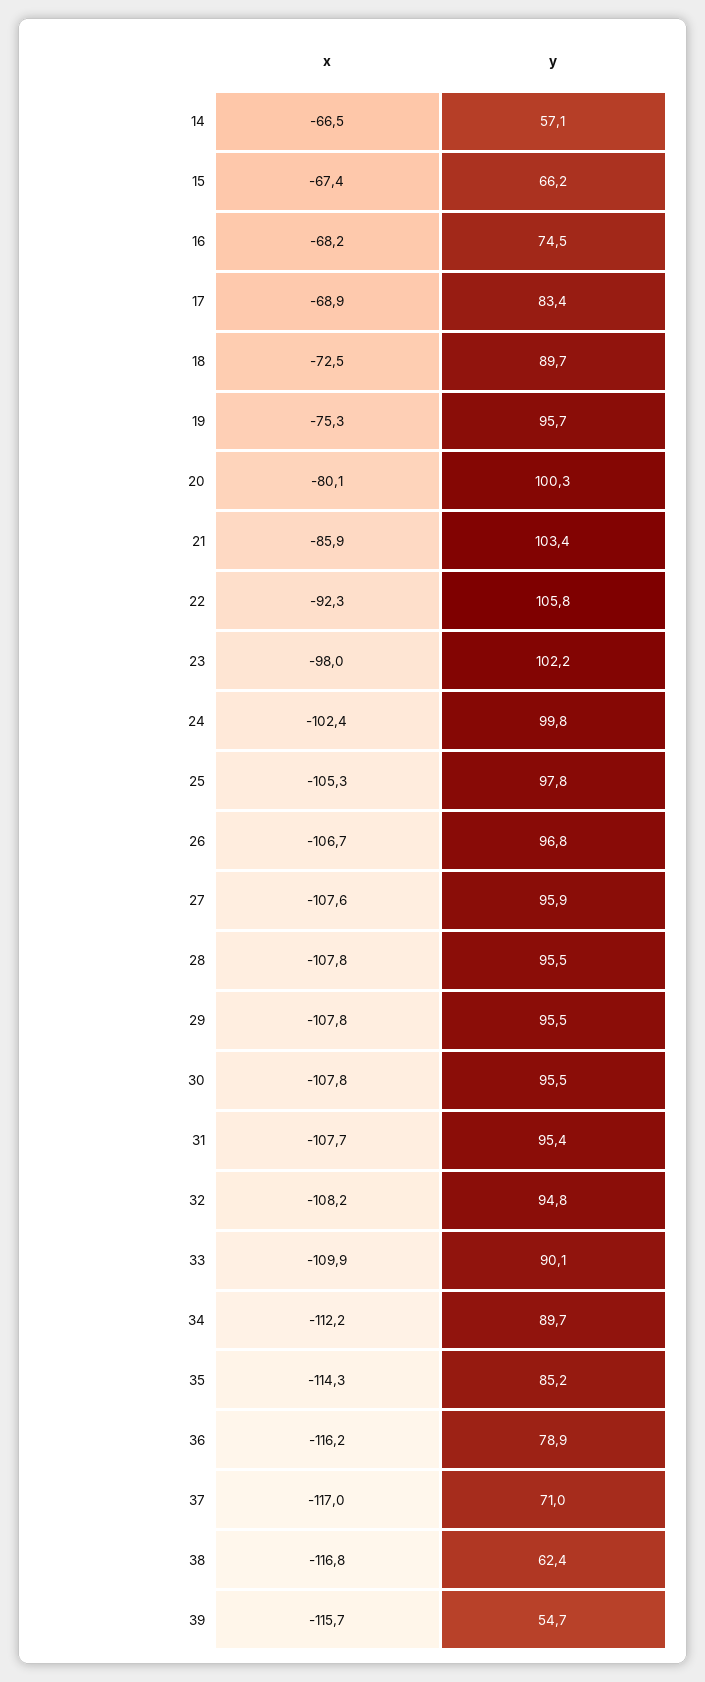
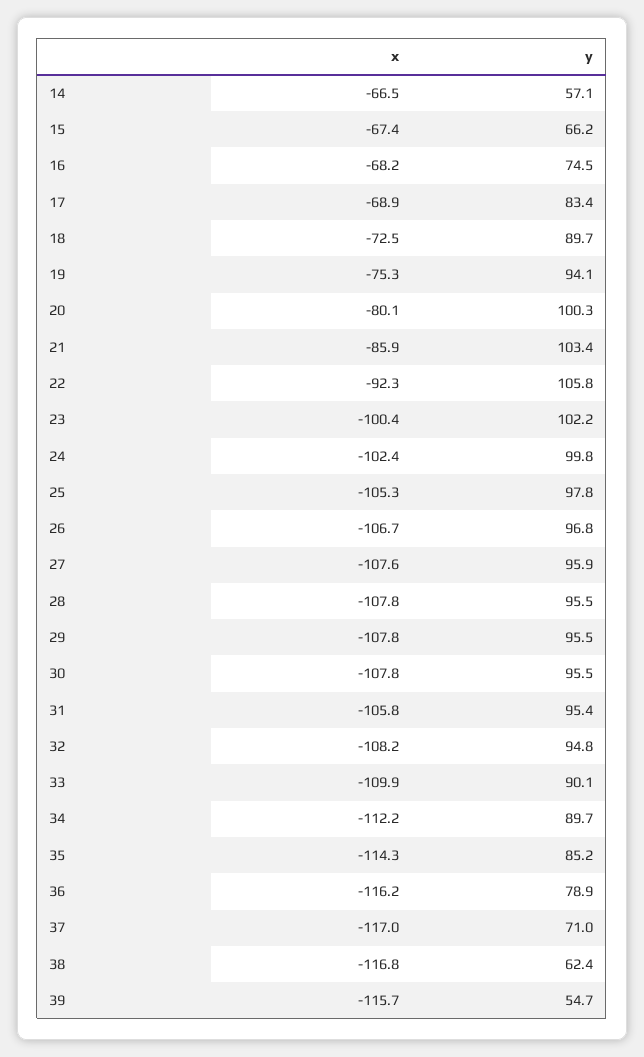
  {
    "x": {
      "14": -66.5,
      "15": -67.4,
      "16": -68.2,
      "17": -68.9,
      "18": -72.5,
      "19": -75.3,
      "20": -80.1,
      "21": -85.9,
      "22": -92.3,
-     "23": -98,
+     "23": -100.4,
      "24": -102.4,
      "25": -105.3,
      "26": -106.7,
      "27": -107.6,
      "28": -107.8,
      "29": -107.8,
      "30": -107.8,
-     "31": -107.7,
+     "31": -105.8,
      "32": -108.2,
      "33": -109.9,
      "34": -112.2,
      "35": -114.3,
      "36": -116.2,
      "37": -117,
      "38": -116.8,
      "39": -115.7
    },
    "y": {
      "14": 57.1,
      "15": 66.2,
      "16": 74.5,
      "17": 83.4,
      "18": 89.7,
-     "19": 95.7,
+     "19": 94.1,
      "20": 100.3,
      "21": 103.4,
      "22": 105.8,
      "23": 102.2,
      "24": 99.8,
      "25": 97.8,
      "26": 96.8,
      "27": 95.9,
      "28": 95.5,
      "29": 95.5,
      "30": 95.5,
      "31": 95.4,
      "32": 94.8,
      "33": 90.1,
      "34": 89.7,
      "35": 85.2,
      "36": 78.9,
      "37": 71,
      "38": 62.4,
      "39": 54.7
    }
  }

